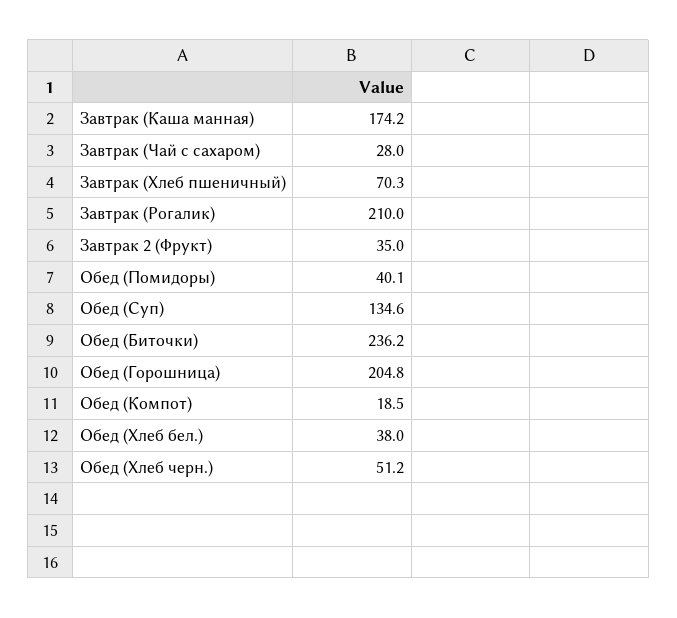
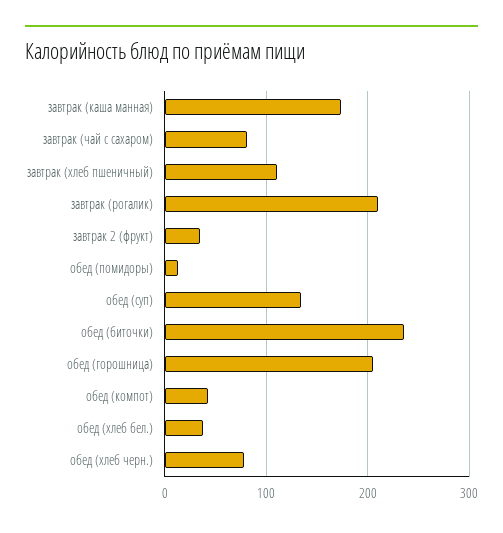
  {
    "Завтрак (Каша манная)": 174.2,
-   "Завтрак (Чай с сахаром)": 28,
+   "Завтрак (Чай с сахаром)": 80,
-   "Завтрак (Хлеб пшеничный)": 70.3,
+   "Завтрак (Хлеб пшеничный)": 110,
    "Завтрак (Рогалик)": 210,
    "Завтрак 2 (Фрукт)": 35,
-   "Обед (Помидоры)": 40.1,
+   "Обед (Помидоры)": 10,
    "Обед (Суп)": 134.6,
    "Обед (Биточки)": 236.2,
    "Обед (Горошница)": 204.8,
-   "Обед (Компот)": 18.5,
+   "Обед (Компот)": 40,
    "Обед (Хлеб бел.)": 38,
-   "Обед (Хлеб черн.)": 51.2
+   "Обед (Хлеб черн.)": 80
  }

